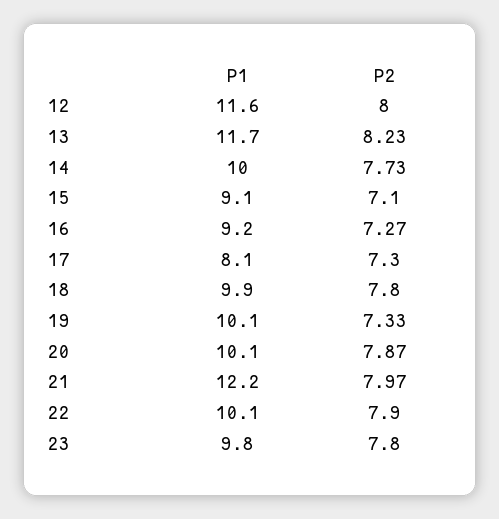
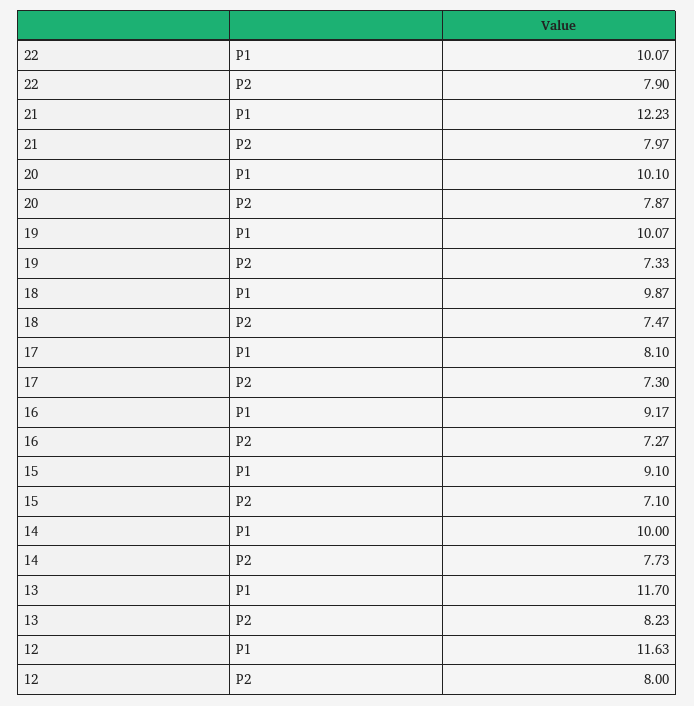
  {
    "P1": {
      "12": 11.63,
      "13": 11.7,
      "14": 10,
      "15": 9.1,
      "16": 9.17,
      "17": 8.1,
      "18": 9.87,
      "19": 10.07,
      "20": 10.1,
      "21": 12.23,
-     "22": 10.07,
+     "22": 10.07
-     "23": 9.8
    },
    "P2": {
      "12": 8,
      "13": 8.23,
      "14": 7.73,
      "15": 7.1,
      "16": 7.27,
      "17": 7.3,
-     "18": 7.8,
+     "18": 7.47,
      "19": 7.33,
      "20": 7.87,
      "21": 7.97,
-     "22": 7.9,
+     "22": 7.9
-     "23": 7.8
    }
  }

